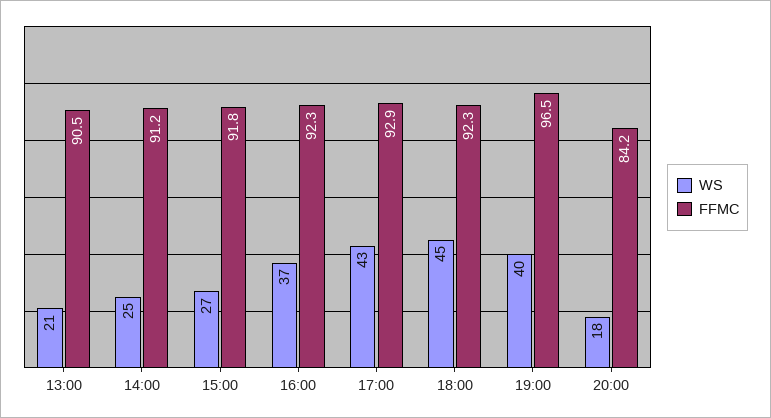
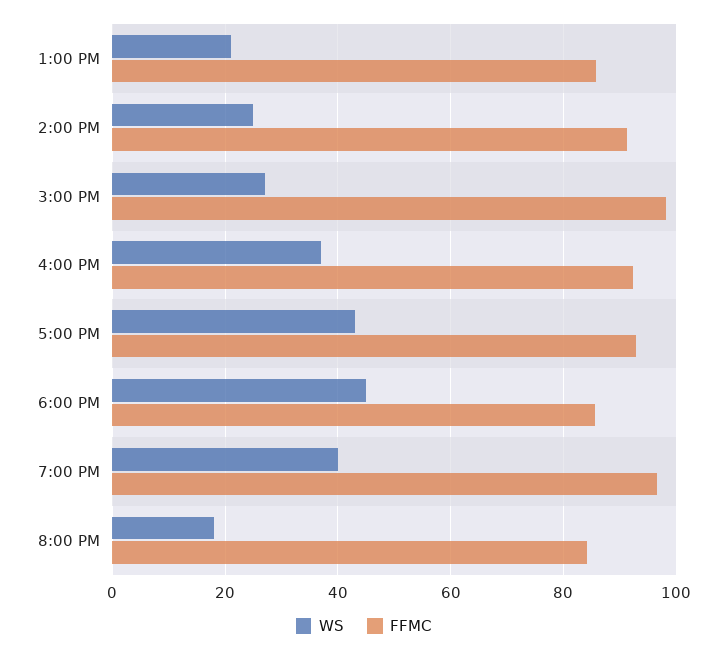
  {
    "WS": {
      "13:00": 21,
      "14:00": 25,
      "15:00": 27,
      "16:00": 37,
      "17:00": 43,
      "18:00": 45,
      "19:00": 40,
      "20:00": 18
    },
    "FFMC": {
-     "13:00": 90.5,
+     "13:00": 86,
      "14:00": 91.2,
-     "15:00": 91.8,
+     "15:00": 98,
      "16:00": 92.3,
      "17:00": 92.9,
-     "18:00": 92.3,
+     "18:00": 86,
      "19:00": 96.5,
      "20:00": 84.2
    }
  }

